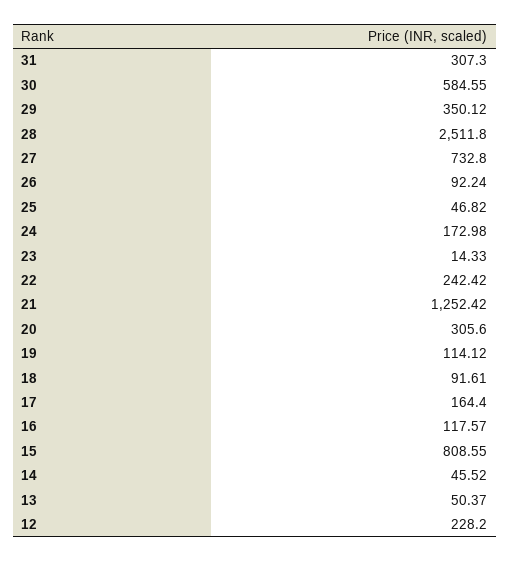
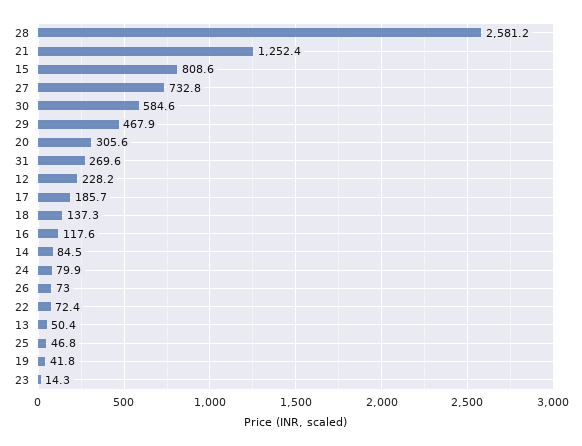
  {
-   "31": 307.3,
+   "31": 269.6,
    "30": 584.55,
-   "29": 350.12,
+   "29": 467.9,
-   "28": 2511.8,
+   "28": 2581.2,
    "27": 732.8,
-   "26": 92.24,
+   "26": 73,
    "25": 46.82,
-   "24": 172.98,
+   "24": 79.9,
    "23": 14.33,
-   "22": 242.42,
+   "22": 72.4,
    "21": 1252.42,
    "20": 305.6,
-   "19": 114.12,
+   "19": 41.8,
-   "18": 91.61,
+   "18": 137.3,
-   "17": 164.4,
+   "17": 185.7,
    "16": 117.57,
    "15": 808.55,
-   "14": 45.52,
+   "14": 84.5,
    "13": 50.37,
    "12": 228.2
  }

